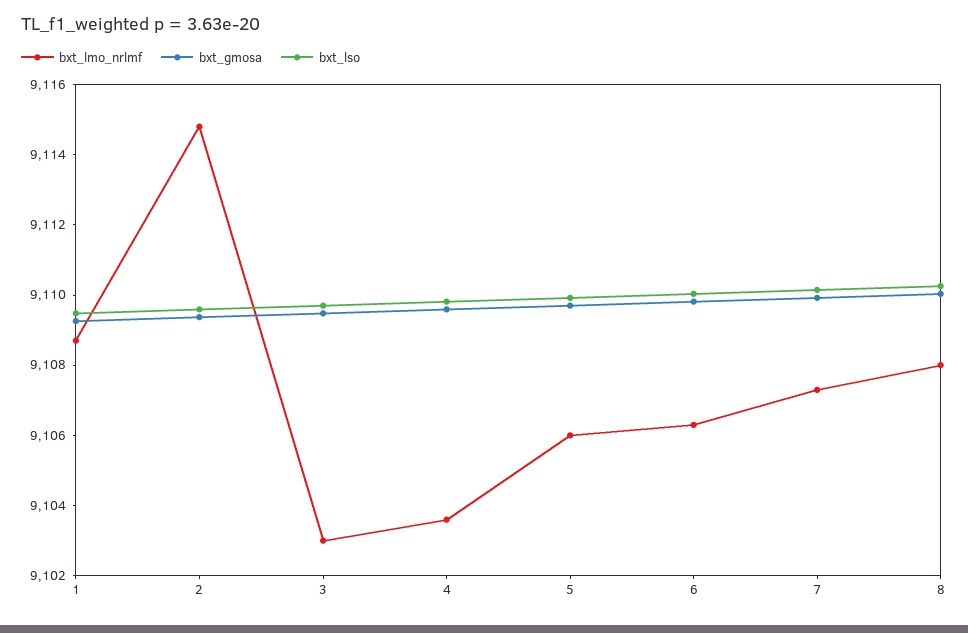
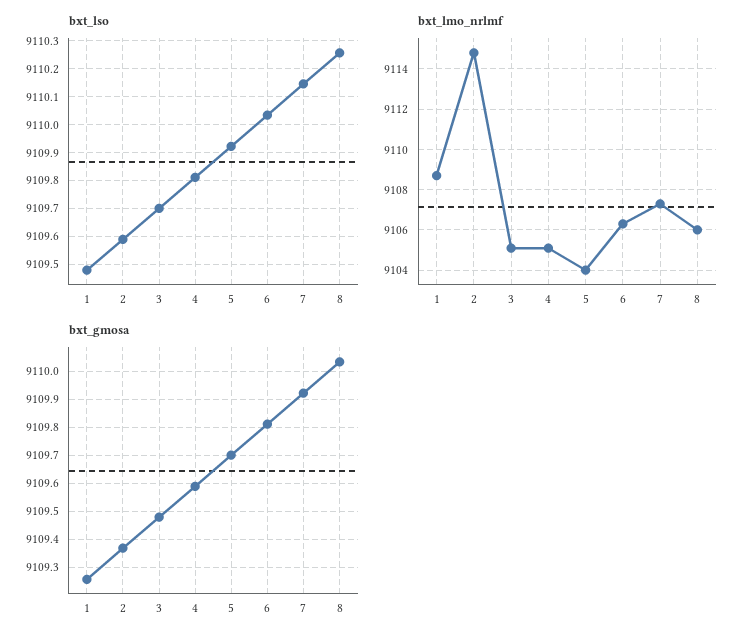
  {
    "bxt_lmo_nrlmf": {
      "1": 9108.5,
      "2": 9115,
-     "3": 9103,
+     "3": 9105,
-     "4": 9103.5,
+     "4": 9105,
-     "5": 9106,
+     "5": 9104,
      "6": 9106.5,
      "7": 9107.5,
-     "8": 9108
+     "8": 9106
    },
    "bxt_gmosa": {
      "1": 9109.25,
      "2": 9109.375,
      "3": 9109.475,
      "4": 9109.6,
      "5": 9109.7,
      "6": 9109.8,
      "7": 9109.925,
      "8": 9110.025
    },
    "bxt_lso": {
      "1": 9109.475,
      "2": 9109.6,
      "3": 9109.7,
      "4": 9109.8,
      "5": 9109.925,
      "6": 9110.025,
      "7": 9110.15,
      "8": 9110.25
    }
  }

